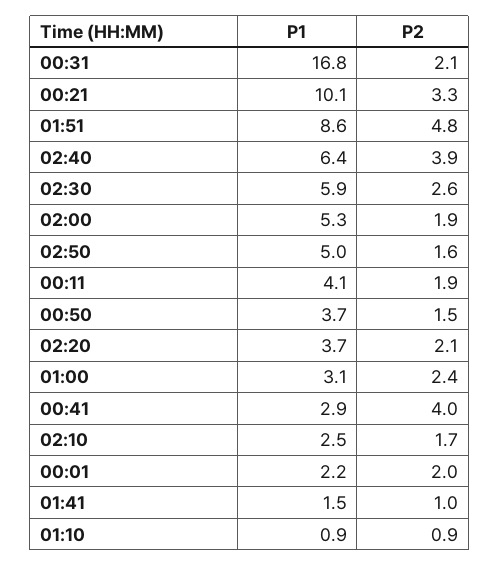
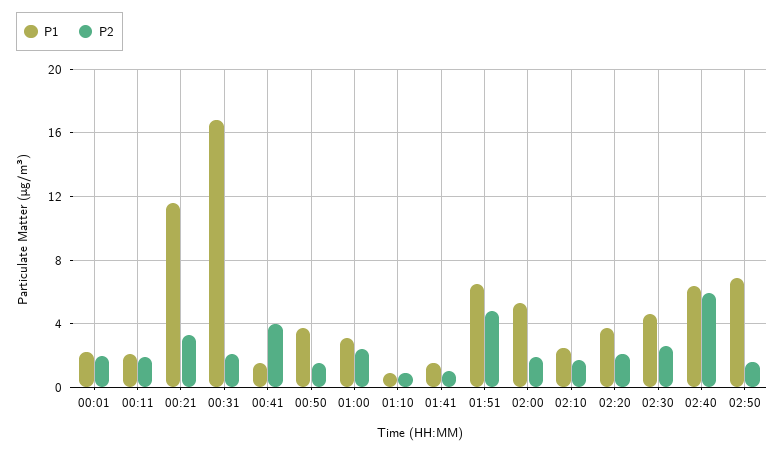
  {
    "P1": {
      "00:31": 16.8,
-     "00:21": 10.1,
+     "00:21": 11.5,
-     "01:51": 8.6,
+     "01:51": 6.5,
      "02:40": 6.4,
-     "02:30": 5.9,
+     "02:30": 4.5,
      "02:00": 5.3,
-     "02:50": 5,
+     "02:50": 7,
-     "00:11": 4.1,
+     "00:11": 2,
      "00:50": 3.7,
      "02:20": 3.7,
      "01:00": 3.1,
-     "00:41": 2.9,
+     "00:41": 1.5,
      "02:10": 2.5,
      "00:01": 2.2,
      "01:41": 1.5,
      "01:10": 0.9
    },
    "P2": {
      "00:31": 2.1,
      "00:21": 3.3,
      "01:51": 4.8,
-     "02:40": 3.9,
+     "02:40": 6,
      "02:30": 2.6,
      "02:00": 1.9,
      "02:50": 1.6,
      "00:11": 1.9,
      "00:50": 1.5,
      "02:20": 2.1,
      "01:00": 2.4,
      "00:41": 4,
      "02:10": 1.7,
      "00:01": 2,
      "01:41": 1,
      "01:10": 0.9
    }
  }

